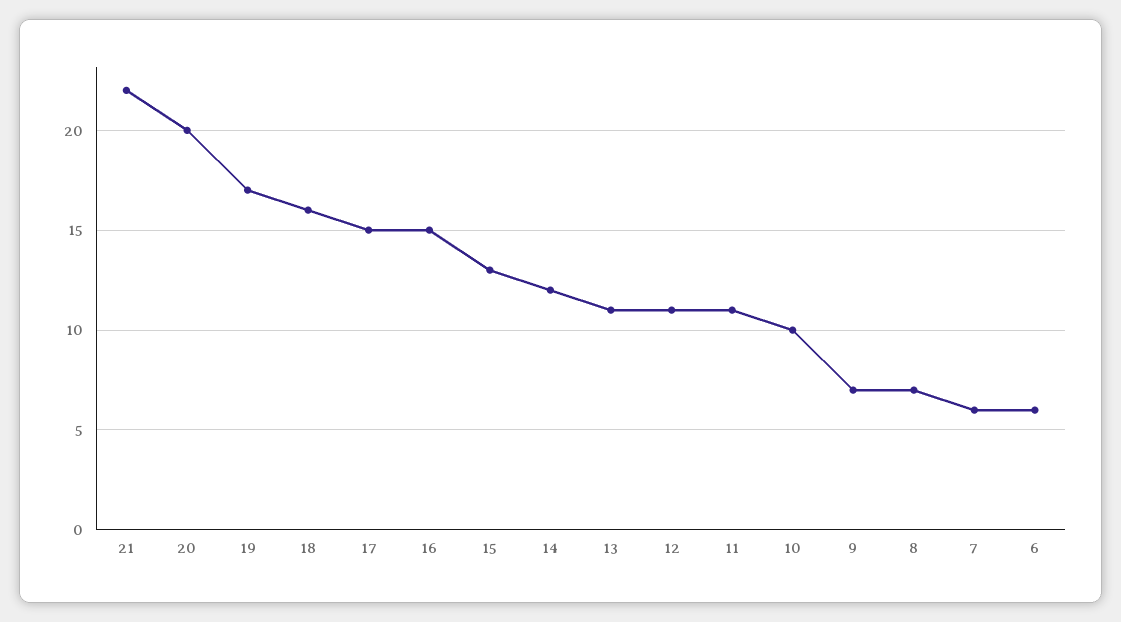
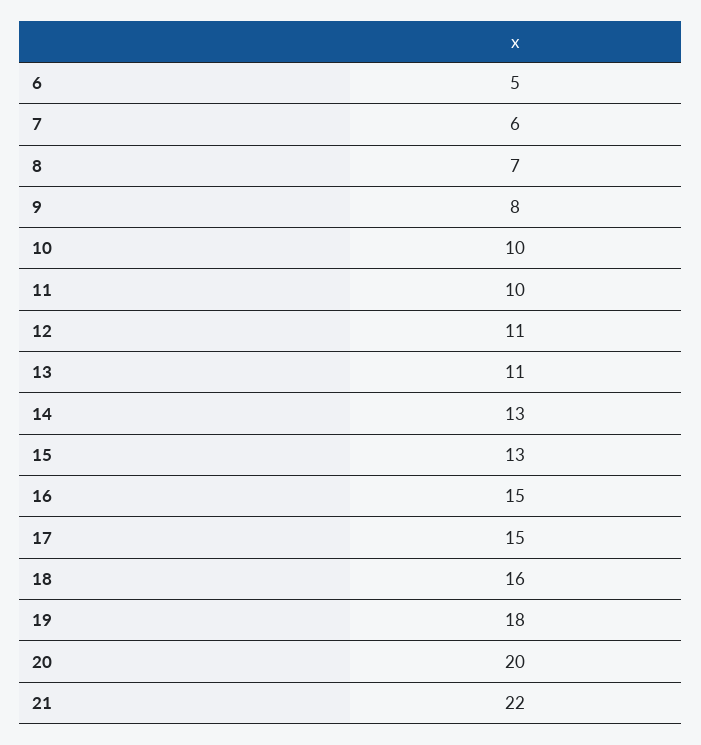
  {
    "21": 22,
    "20": 20,
-   "19": 17,
+   "19": 18,
    "18": 16,
    "17": 15,
    "16": 15,
    "15": 13,
-   "14": 12,
+   "14": 13,
    "13": 11,
    "12": 11,
-   "11": 11,
+   "11": 10,
    "10": 10,
-   "9": 7,
+   "9": 8,
    "8": 7,
    "7": 6,
-   "6": 6
+   "6": 5
  }

